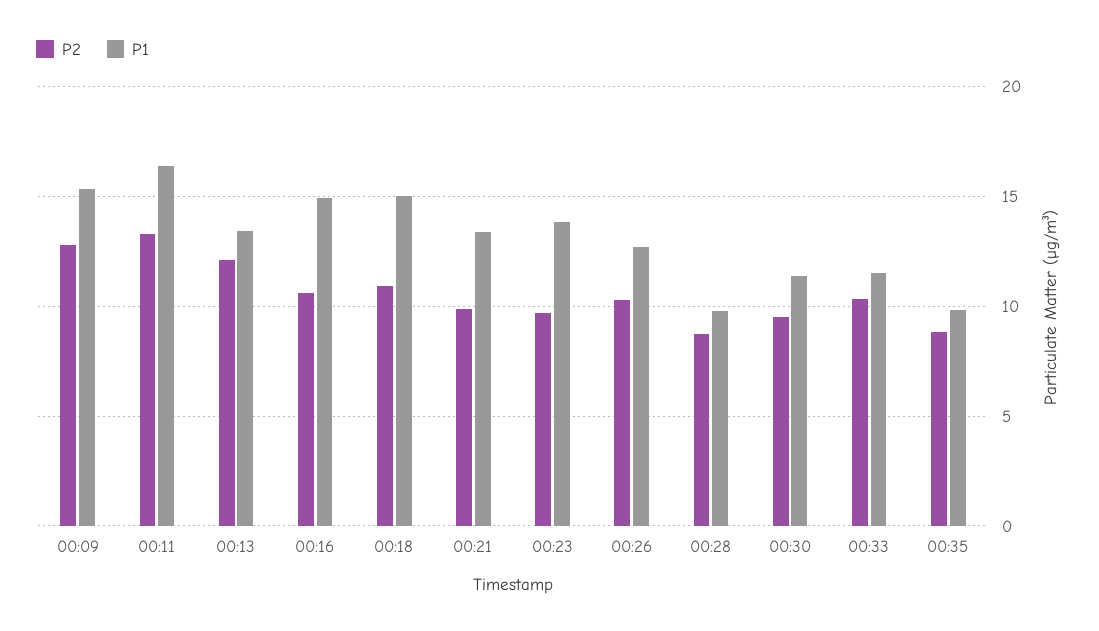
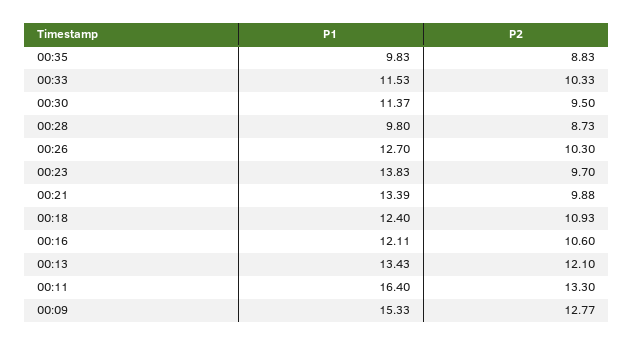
  {
    "P2": {
      "00:09": 12.77,
      "00:11": 13.3,
      "00:13": 12.1,
      "00:16": 10.6,
      "00:18": 10.93,
      "00:21": 9.88,
      "00:23": 9.7,
      "00:26": 10.3,
      "00:28": 8.73,
      "00:30": 9.5,
      "00:33": 10.33,
      "00:35": 8.83
    },
    "P1": {
      "00:09": 15.33,
      "00:11": 16.4,
      "00:13": 13.43,
-     "00:16": 15,
+     "00:16": 12.11,
-     "00:18": 15,
+     "00:18": 12.4,
      "00:21": 13.39,
      "00:23": 13.83,
      "00:26": 12.7,
      "00:28": 9.8,
      "00:30": 11.37,
      "00:33": 11.53,
      "00:35": 9.83
    }
  }

